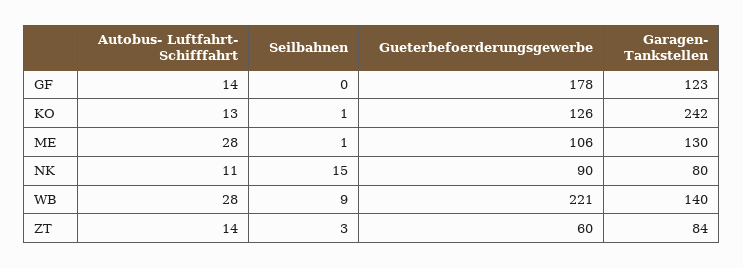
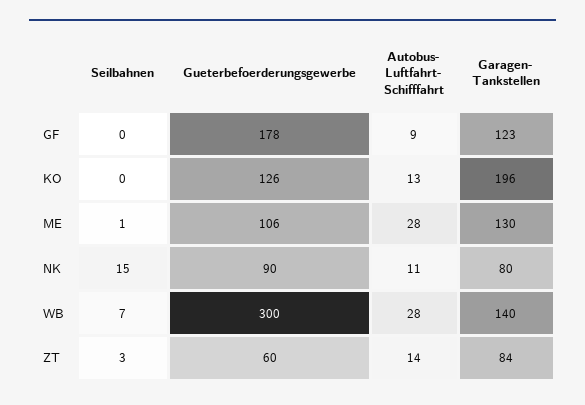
  {
    "Autobus- Luftfahrt- Schifffahrt": {
-     "GF": 14,
+     "GF": 9,
      "KO": 13,
      "ME": 28,
      "NK": 11,
      "WB": 28,
      "ZT": 14
    },
    "Seilbahnen": {
      "GF": 0,
-     "KO": 1,
+     "KO": 0,
      "ME": 1,
      "NK": 15,
-     "WB": 9,
+     "WB": 7,
      "ZT": 3
    },
    "Gueterbefoerderungsgewerbe": {
      "GF": 178,
      "KO": 126,
      "ME": 106,
      "NK": 90,
-     "WB": 221,
+     "WB": 300,
      "ZT": 60
    },
    "Garagen- Tankstellen": {
      "GF": 123,
-     "KO": 242,
+     "KO": 196,
      "ME": 130,
      "NK": 80,
      "WB": 140,
      "ZT": 84
    }
  }

